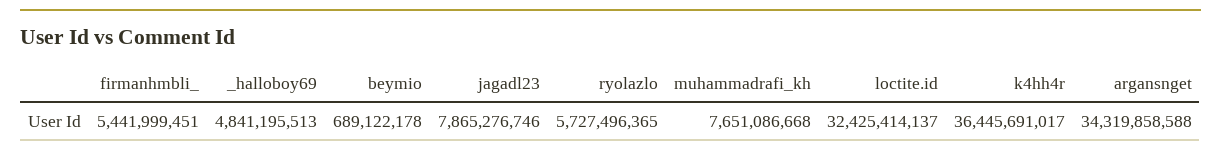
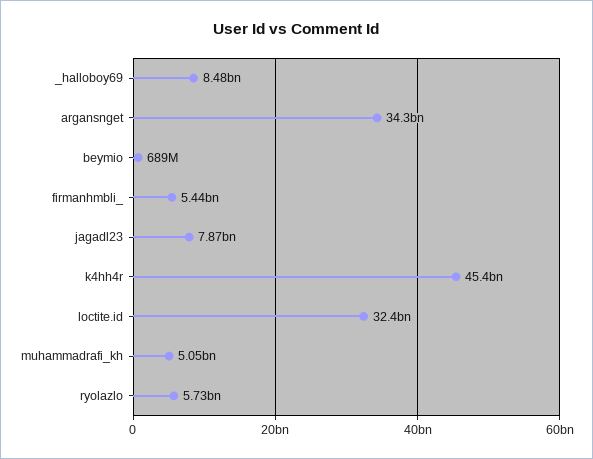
  {
    "firmanhmbli_": 5441999451,
-   "_halloboy69": 4841195513,
+   "_halloboy69": 8480000000,
    "beymio": 689122178,
    "jagadl23": 7865276746,
    "ryolazlo": 5727496365,
-   "muhammadrafi_kh": 7651086668,
+   "muhammadrafi_kh": 5050000000,
    "loctite.id": 32425414137,
-   "k4hh4r": 36445691017,
+   "k4hh4r": 45400000000,
    "argansnget": 34319858588
  }

